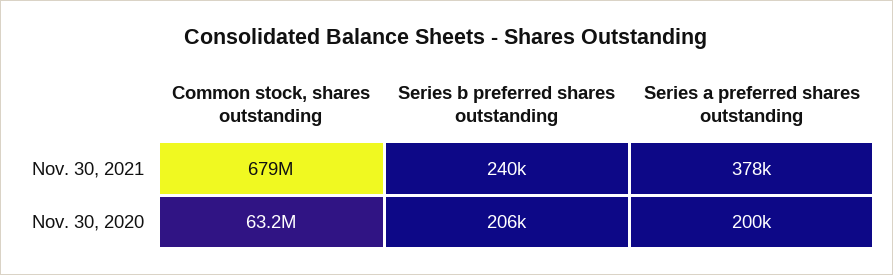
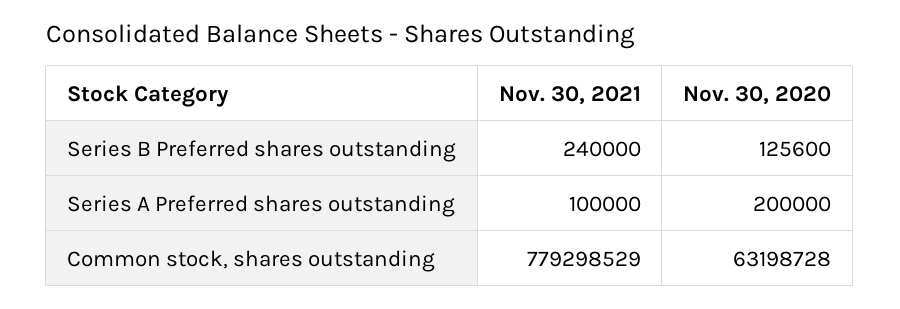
  {
    "Common stock, shares outstanding": {
-     "Nov. 30, 2021": 679000000,
+     "Nov. 30, 2021": 779298529,
      "Nov. 30, 2020": 63198728
    },
    "Series b preferred shares outstanding": {
      "Nov. 30, 2021": 240000,
-     "Nov. 30, 2020": 206000
+     "Nov. 30, 2020": 125600
    },
    "Series a preferred shares outstanding": {
-     "Nov. 30, 2021": 378000,
+     "Nov. 30, 2021": 100000,
      "Nov. 30, 2020": 200000
    }
  }

